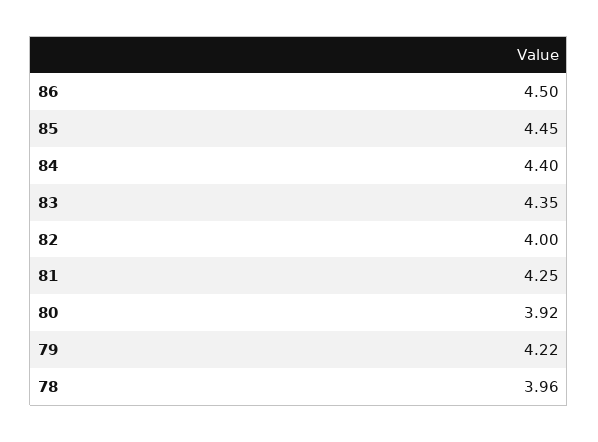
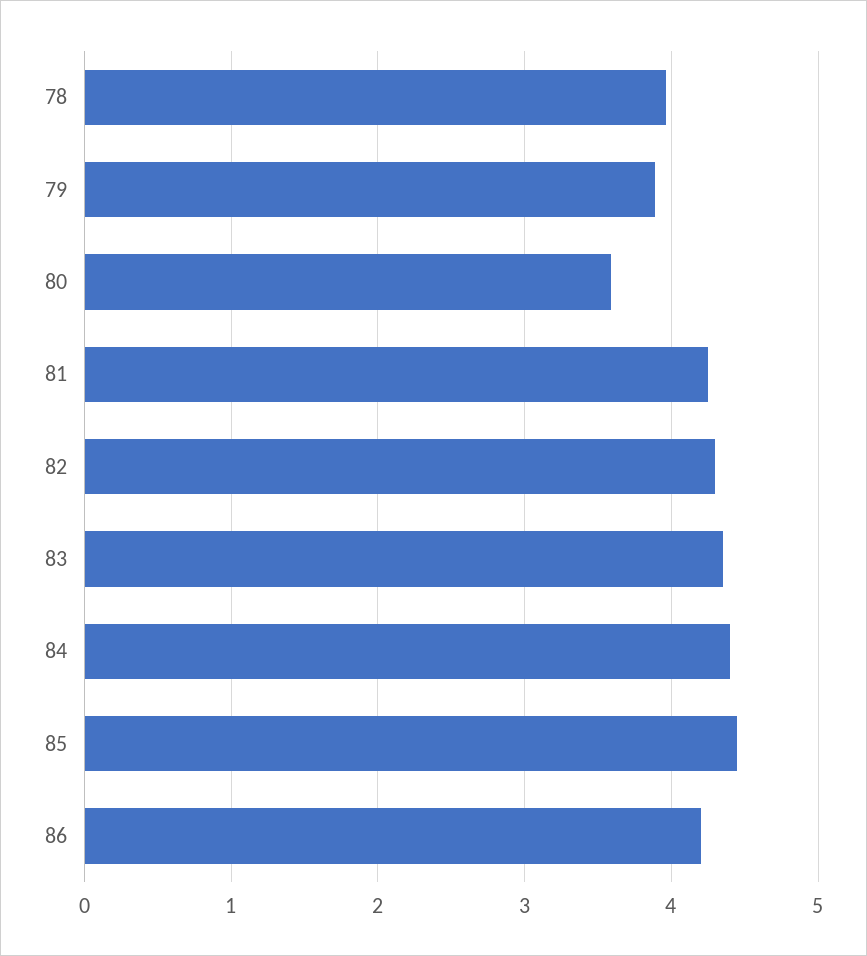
  {
-   "86": 4.5,
+   "86": 4.2,
    "85": 4.45,
    "84": 4.4,
    "83": 4.35,
-   "82": 4,
+   "82": 4.3,
    "81": 4.25,
-   "80": 3.92,
+   "80": 3.6,
-   "79": 4.22,
+   "79": 3.9,
    "78": 3.96
  }

